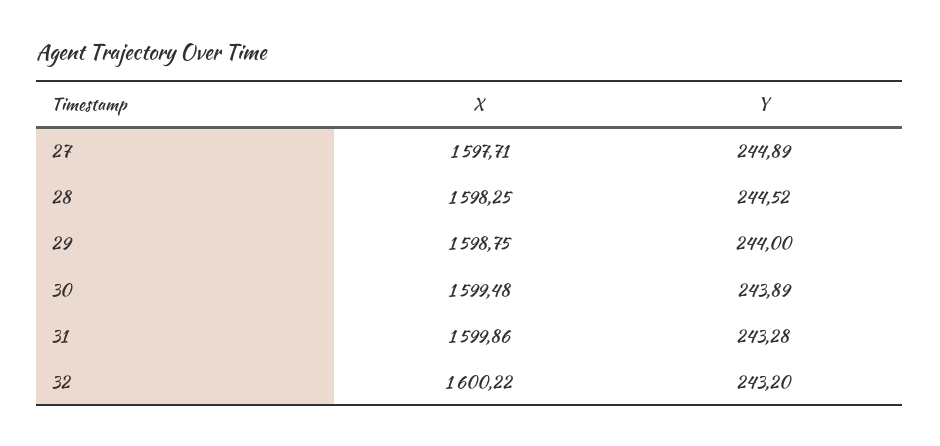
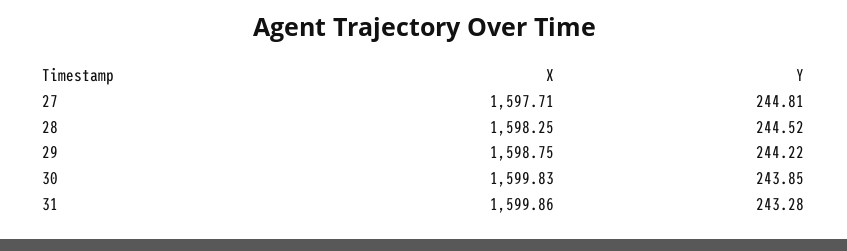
  {
    "X": {
      "27": 1597.71,
      "28": 1598.25,
      "29": 1598.75,
-     "30": 1599.48,
+     "30": 1599.83,
-     "31": 1599.86,
+     "31": 1599.86
-     "32": 1600.22
    },
    "Y": {
-     "27": 244.89,
+     "27": 244.81,
      "28": 244.52,
-     "29": 244,
+     "29": 244.22,
-     "30": 243.89,
+     "30": 243.85,
-     "31": 243.28,
+     "31": 243.28
-     "32": 243.2
    }
  }

